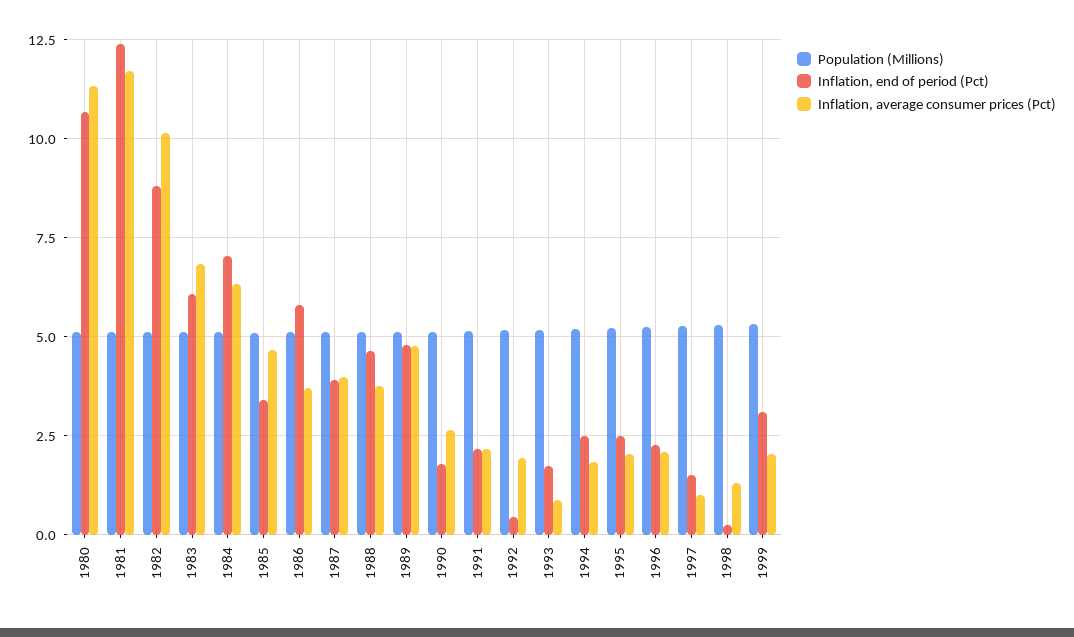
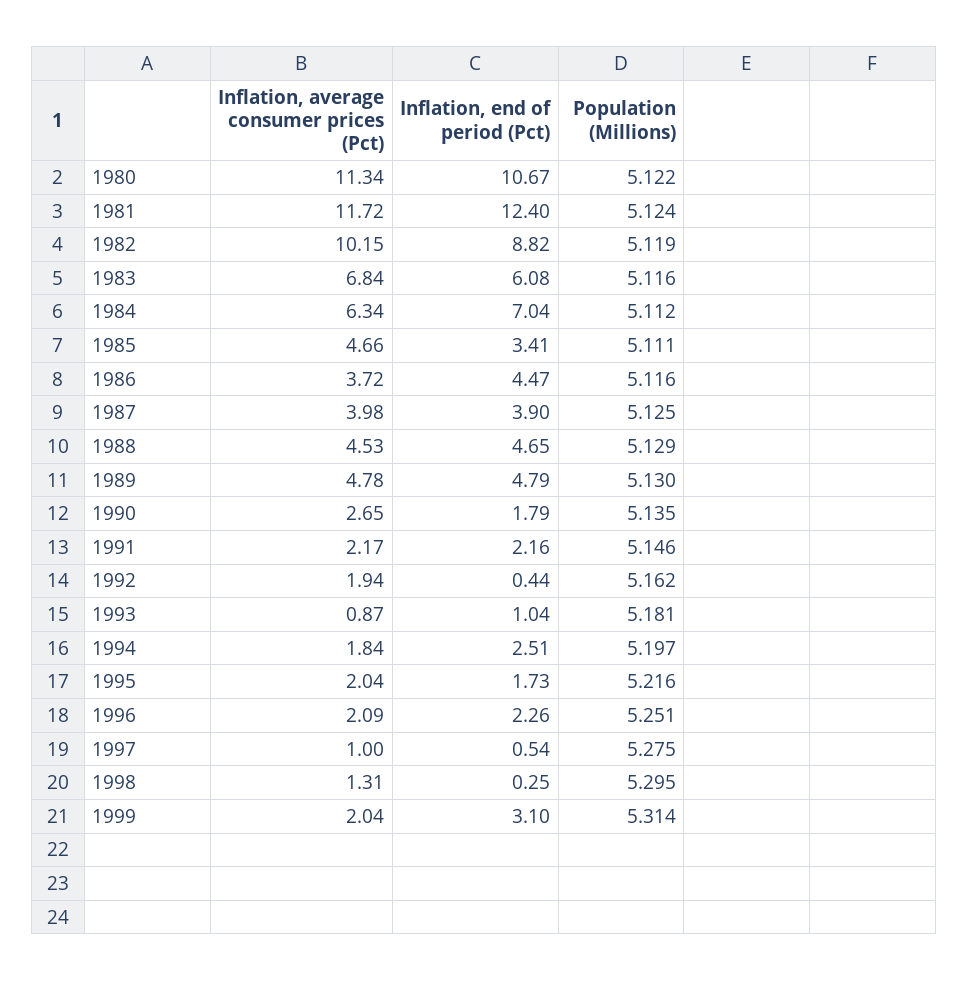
  {
    "Population (Millions)": {
      "1980": 5.122,
      "1981": 5.124,
      "1982": 5.119,
      "1983": 5.116,
      "1984": 5.112,
      "1985": 5.111,
      "1986": 5.116,
      "1987": 5.125,
      "1988": 5.129,
      "1989": 5.13,
      "1990": 5.135,
      "1991": 5.146,
      "1992": 5.162,
      "1993": 5.181,
      "1994": 5.197,
      "1995": 5.216,
      "1996": 5.251,
      "1997": 5.275,
      "1998": 5.295,
      "1999": 5.314
    },
    "Inflation, end of period (Pct)": {
      "1980": 10.67,
      "1981": 12.4,
      "1982": 8.82,
      "1983": 6.08,
      "1984": 7.04,
      "1985": 3.41,
-     "1986": 5.75,
+     "1986": 4.47,
      "1987": 3.9,
      "1988": 4.65,
      "1989": 4.79,
      "1990": 1.79,
      "1991": 2.16,
      "1992": 0.44,
-     "1993": 1.75,
+     "1993": 1.04,
      "1994": 2.51,
-     "1995": 2.5,
+     "1995": 1.73,
      "1996": 2.26,
-     "1997": 1.5,
+     "1997": 0.54,
      "1998": 0.25,
      "1999": 3.1
    },
    "Inflation, average consumer prices (Pct)": {
      "1980": 11.34,
      "1981": 11.72,
      "1982": 10.15,
      "1983": 6.84,
      "1984": 6.34,
      "1985": 4.66,
      "1986": 3.72,
      "1987": 3.98,
-     "1988": 3.75,
+     "1988": 4.53,
      "1989": 4.78,
      "1990": 2.65,
      "1991": 2.17,
      "1992": 1.94,
      "1993": 0.87,
      "1994": 1.84,
      "1995": 2.04,
      "1996": 2.09,
      "1997": 1,
      "1998": 1.31,
      "1999": 2.04
    }
  }

